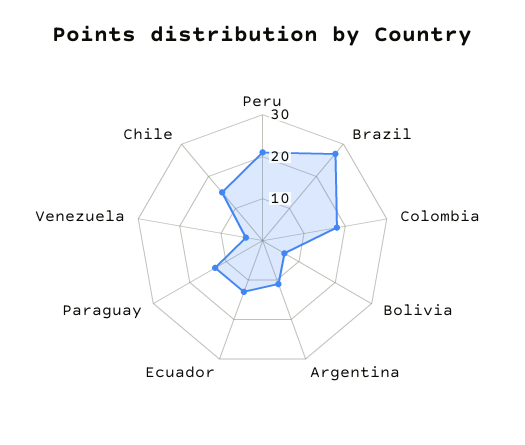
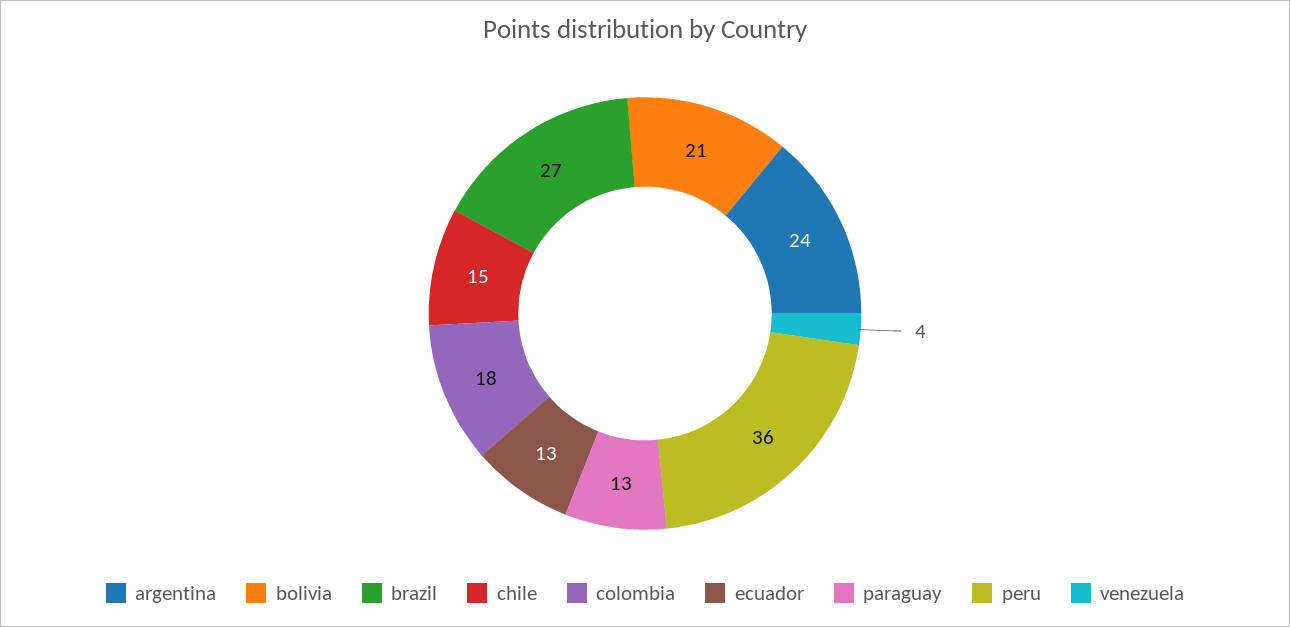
  {
-   "Peru": 20,
+   "Peru": 36,
    "Brazil": 27,
    "Colombia": 18,
-   "Bolivia": 5,
+   "Bolivia": 21,
-   "Argentina": 10,
+   "Argentina": 24,
    "Ecuador": 13,
    "Paraguay": 13,
    "Venezuela": 4,
    "Chile": 15
  }

